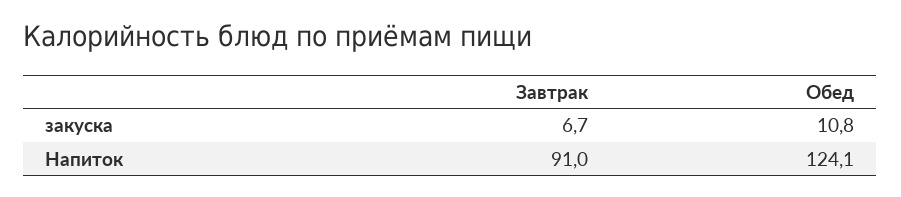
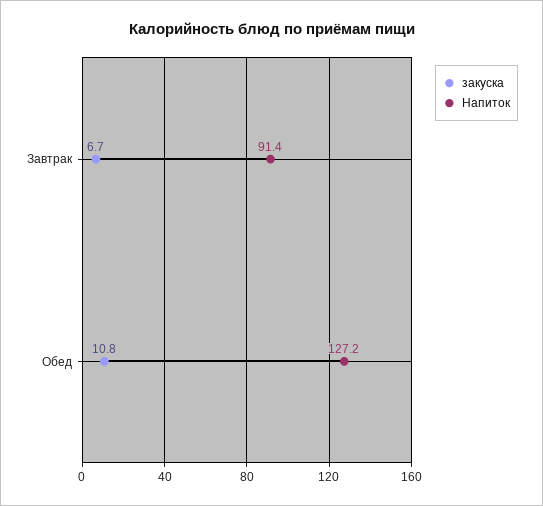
  {
    "закуска": {
      "Завтрак": 6.7,
      "Обед": 10.8
    },
    "Напиток": {
-     "Завтрак": 91,
+     "Завтрак": 91.4,
-     "Обед": 124.1
+     "Обед": 127.2
    }
  }

